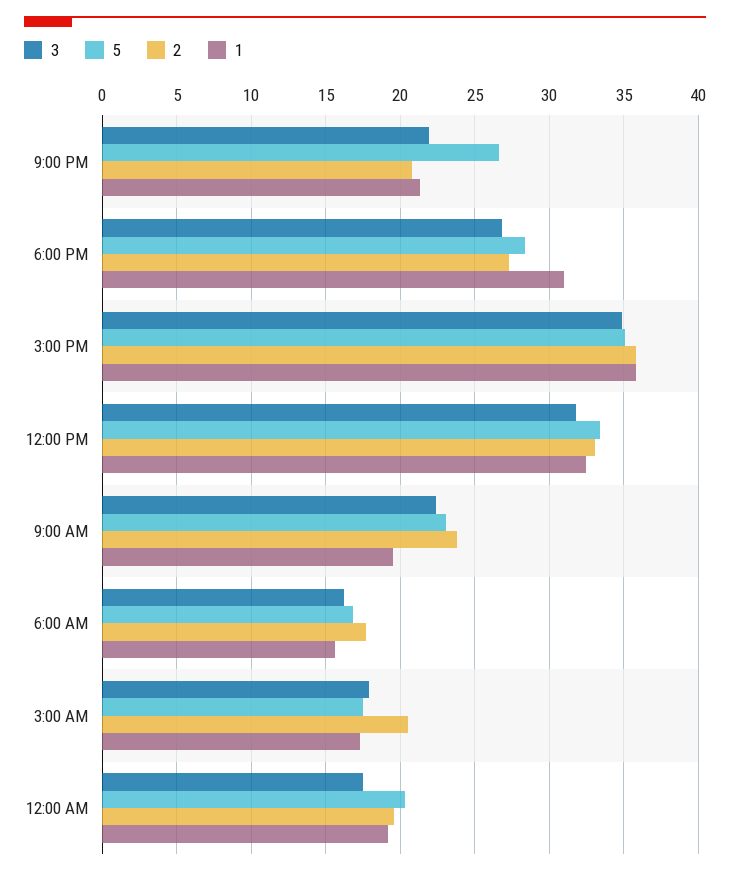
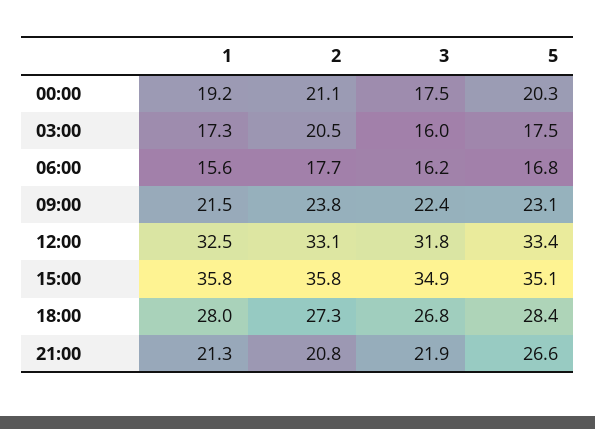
  {
    "3": {
      "9:00 PM": 21.9,
      "6:00 PM": 26.8,
      "3:00 PM": 34.9,
      "12:00 PM": 31.8,
      "9:00 AM": 22.4,
      "6:00 AM": 16.2,
-     "3:00 AM": 18,
+     "3:00 AM": 16,
      "12:00 AM": 17.5
    },
    "5": {
      "9:00 PM": 26.6,
      "6:00 PM": 28.4,
      "3:00 PM": 35.1,
      "12:00 PM": 33.4,
      "9:00 AM": 23.1,
      "6:00 AM": 16.8,
      "3:00 AM": 17.5,
      "12:00 AM": 20.3
    },
    "2": {
      "9:00 PM": 20.8,
      "6:00 PM": 27.3,
      "3:00 PM": 35.8,
      "12:00 PM": 33.1,
      "9:00 AM": 23.8,
      "6:00 AM": 17.7,
      "3:00 AM": 20.5,
-     "12:00 AM": 19.5
+     "12:00 AM": 21.1
    },
    "1": {
      "9:00 PM": 21.3,
-     "6:00 PM": 31,
+     "6:00 PM": 28,
      "3:00 PM": 35.8,
      "12:00 PM": 32.5,
-     "9:00 AM": 19.5,
+     "9:00 AM": 21.5,
      "6:00 AM": 15.6,
      "3:00 AM": 17.3,
      "12:00 AM": 19.2
    }
  }

